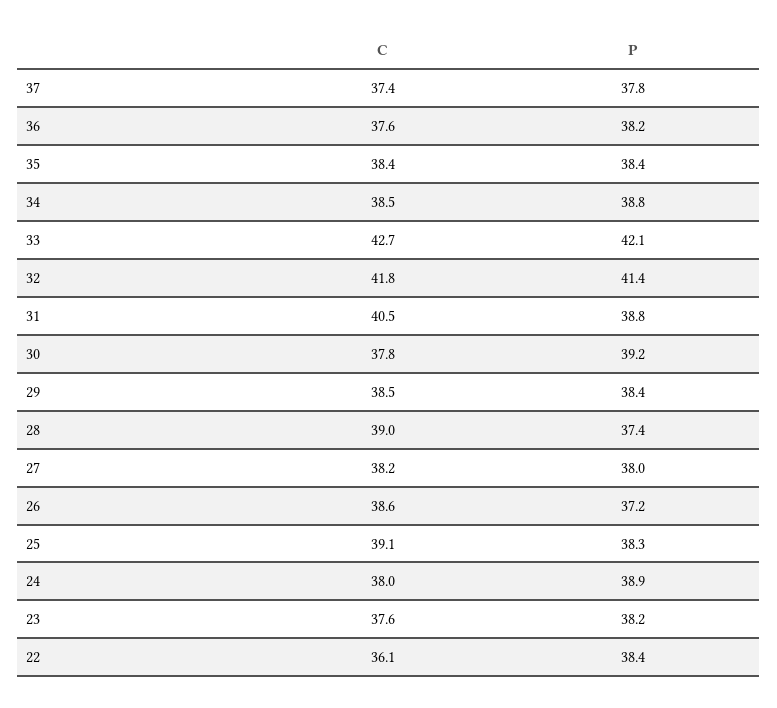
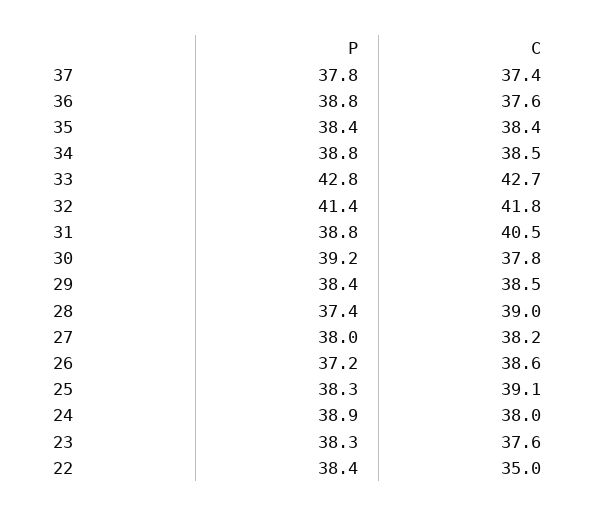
  {
    "C": {
      "37": 37.4,
      "36": 37.6,
      "35": 38.4,
      "34": 38.5,
      "33": 42.7,
      "32": 41.8,
      "31": 40.5,
      "30": 37.8,
      "29": 38.5,
      "28": 39,
      "27": 38.2,
      "26": 38.6,
      "25": 39.1,
      "24": 38,
      "23": 37.6,
-     "22": 36.1
+     "22": 35
    },
    "P": {
      "37": 37.8,
-     "36": 38.2,
+     "36": 38.8,
      "35": 38.4,
      "34": 38.8,
-     "33": 42.1,
+     "33": 42.8,
      "32": 41.4,
      "31": 38.8,
      "30": 39.2,
      "29": 38.4,
      "28": 37.4,
      "27": 38,
      "26": 37.2,
      "25": 38.3,
      "24": 38.9,
-     "23": 38.2,
+     "23": 38.3,
      "22": 38.4
    }
  }

